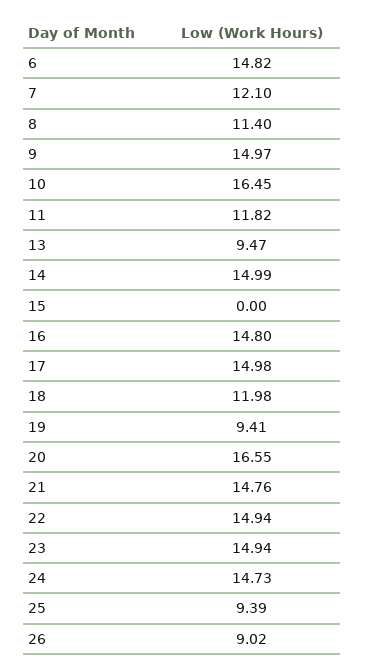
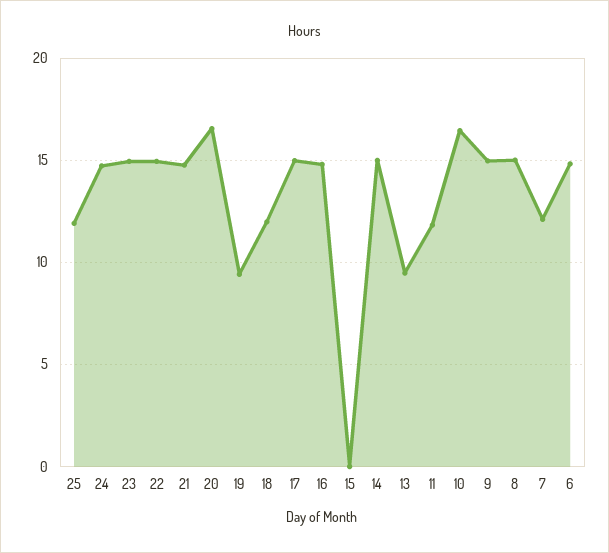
  {
    "6": 14.82,
    "7": 12.1,
-   "8": 11.4,
+   "8": 15,
    "9": 14.97,
    "10": 16.45,
    "11": 11.82,
    "13": 9.47,
    "14": 14.99,
    "15": 0,
    "16": 14.8,
    "17": 14.98,
    "18": 11.98,
    "19": 9.41,
    "20": 16.55,
    "21": 14.76,
    "22": 14.94,
    "23": 14.94,
    "24": 14.73,
-   "25": 9.39,
+   "25": 12
-   "26": 9.02
  }

